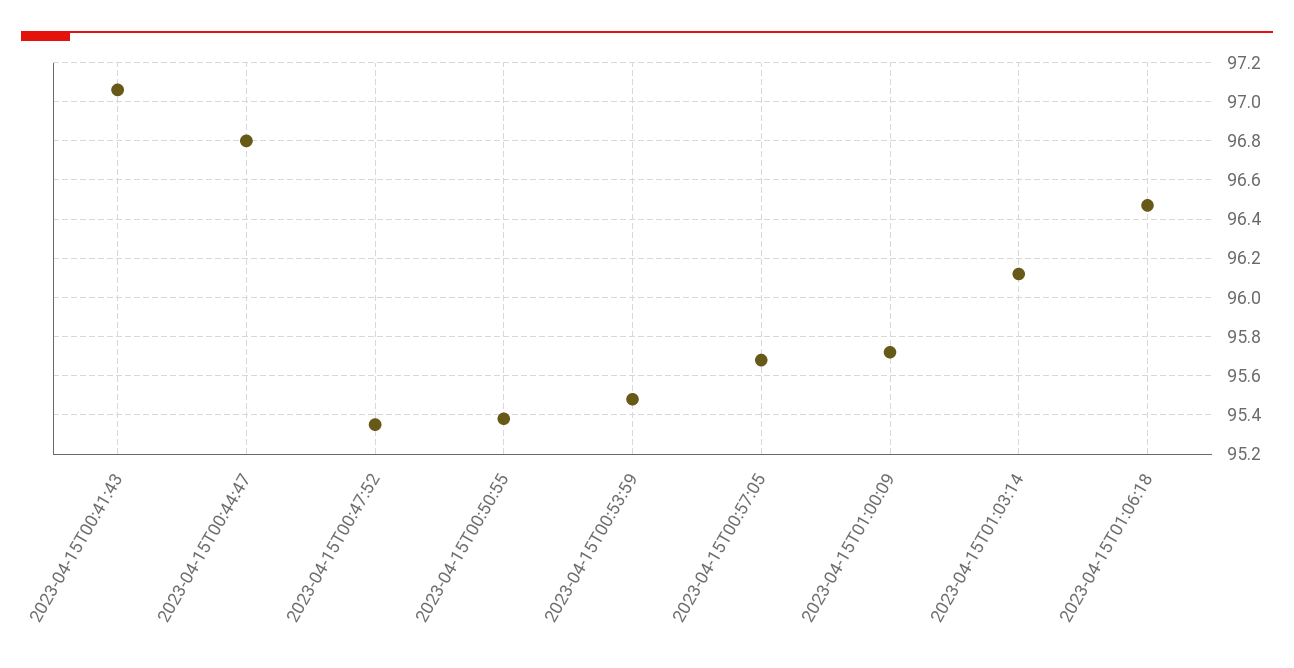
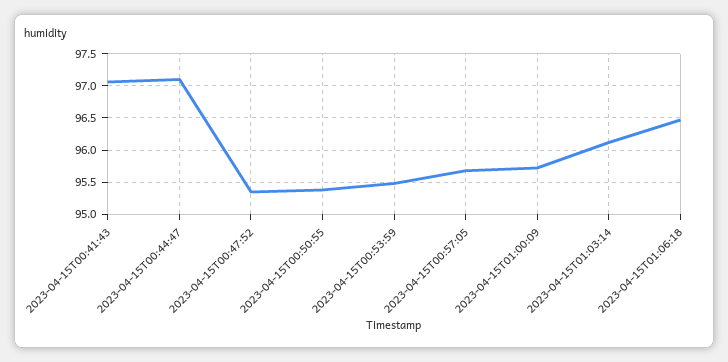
  {
    "2023-04-15T00:41:43": 97.05,
-   "2023-04-15T00:44:47": 96.8,
+   "2023-04-15T00:44:47": 97.1,
    "2023-04-15T00:47:52": 95.35,
    "2023-04-15T00:50:55": 95.4,
    "2023-04-15T00:53:59": 95.5,
    "2023-04-15T00:57:05": 95.7,
    "2023-04-15T01:00:09": 95.7,
    "2023-04-15T01:03:14": 96.1,
    "2023-04-15T01:06:18": 96.45
  }

